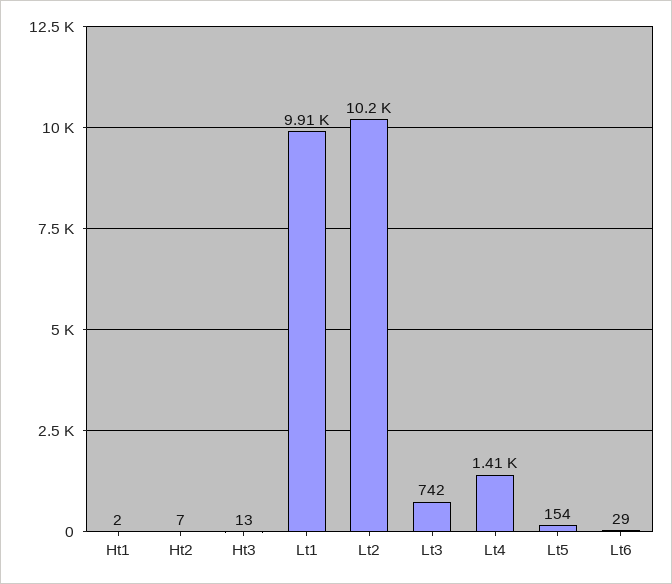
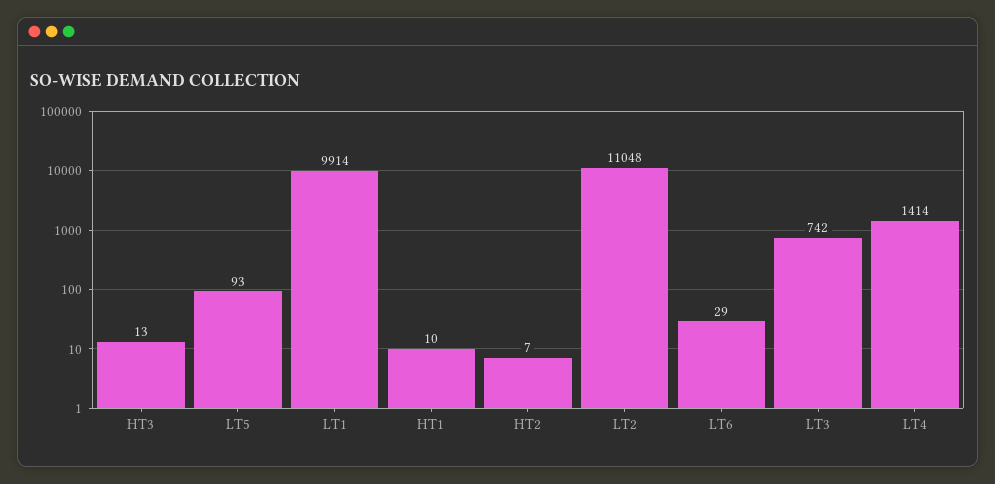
  {
-   "Ht1": 2,
+   "Ht1": 10,
    "Ht2": 7,
    "Ht3": 13,
    "Lt1": 9914,
-   "Lt2": 10200,
+   "Lt2": 11048,
    "Lt3": 742,
    "Lt4": 1414,
-   "Lt5": 154,
+   "Lt5": 93,
    "Lt6": 29
  }

